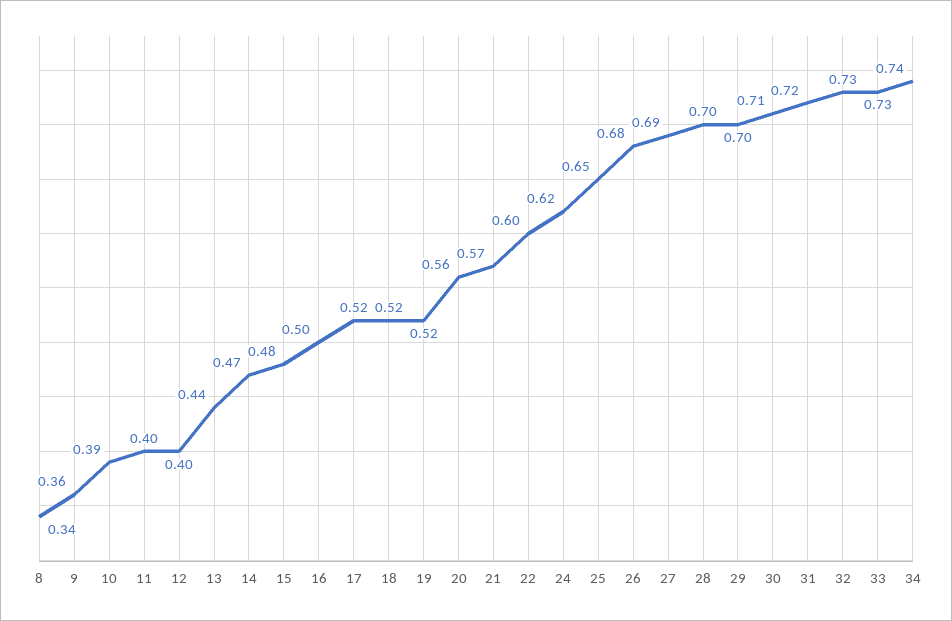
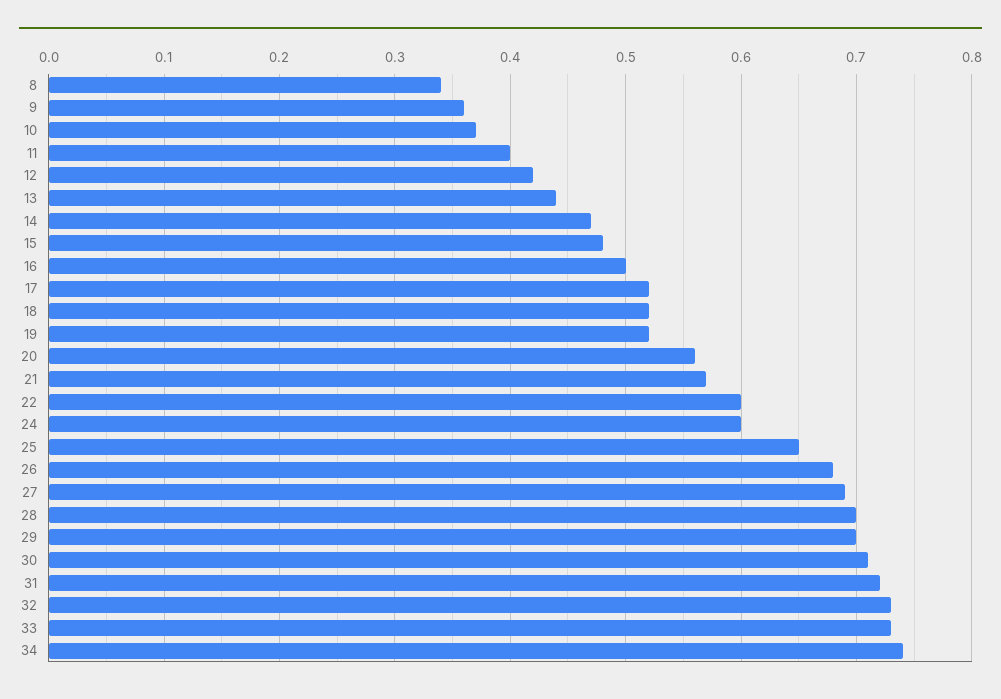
  {
    "8": 0.34,
    "9": 0.36,
-   "10": 0.39,
+   "10": 0.37,
    "11": 0.4,
-   "12": 0.4,
+   "12": 0.42,
    "13": 0.44,
    "14": 0.47,
    "15": 0.48,
    "16": 0.5,
    "17": 0.52,
    "18": 0.52,
    "19": 0.52,
    "20": 0.56,
    "21": 0.57,
    "22": 0.6,
-   "24": 0.62,
+   "24": 0.6,
    "25": 0.65,
    "26": 0.68,
    "27": 0.69,
    "28": 0.7,
    "29": 0.7,
    "30": 0.71,
    "31": 0.72,
    "32": 0.73,
    "33": 0.73,
    "34": 0.74
  }

